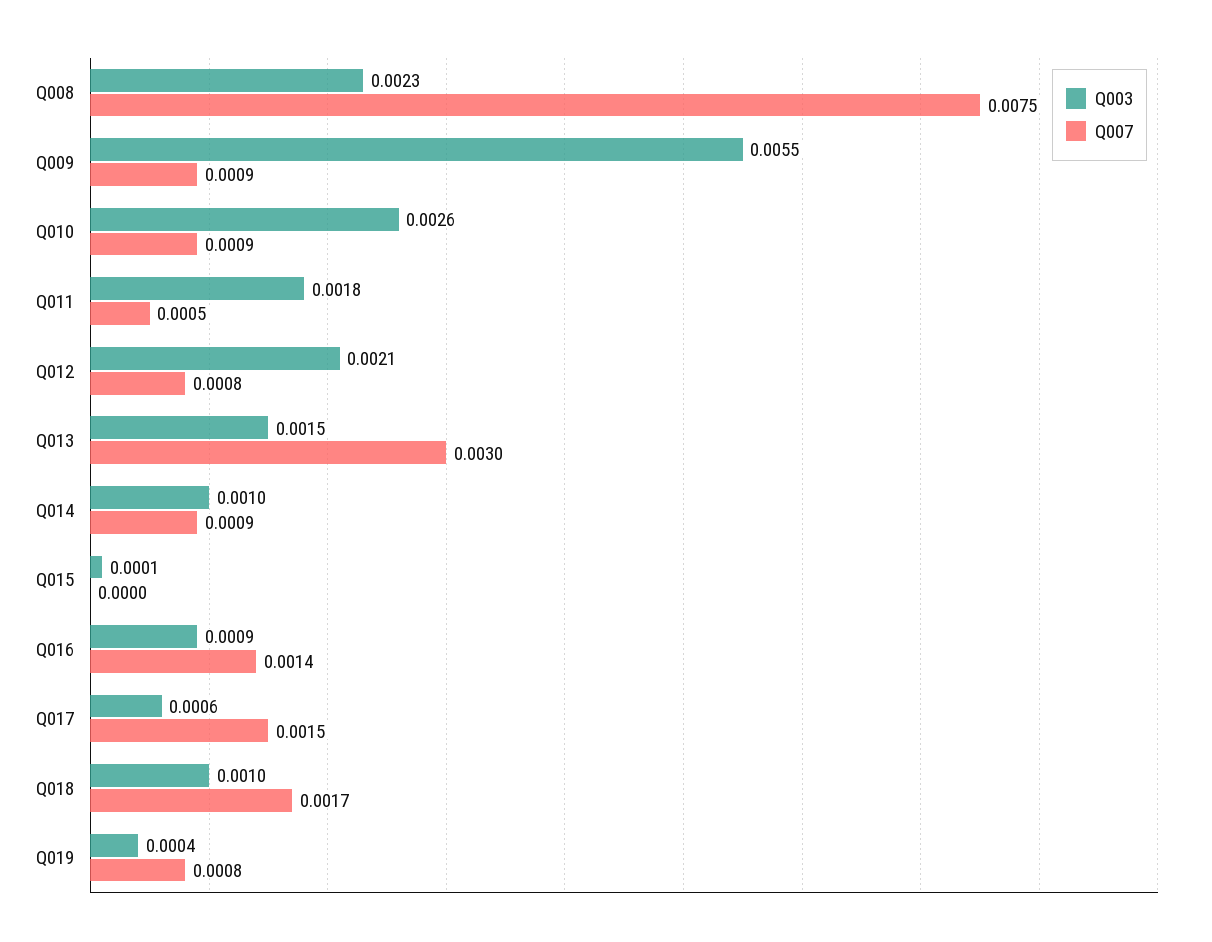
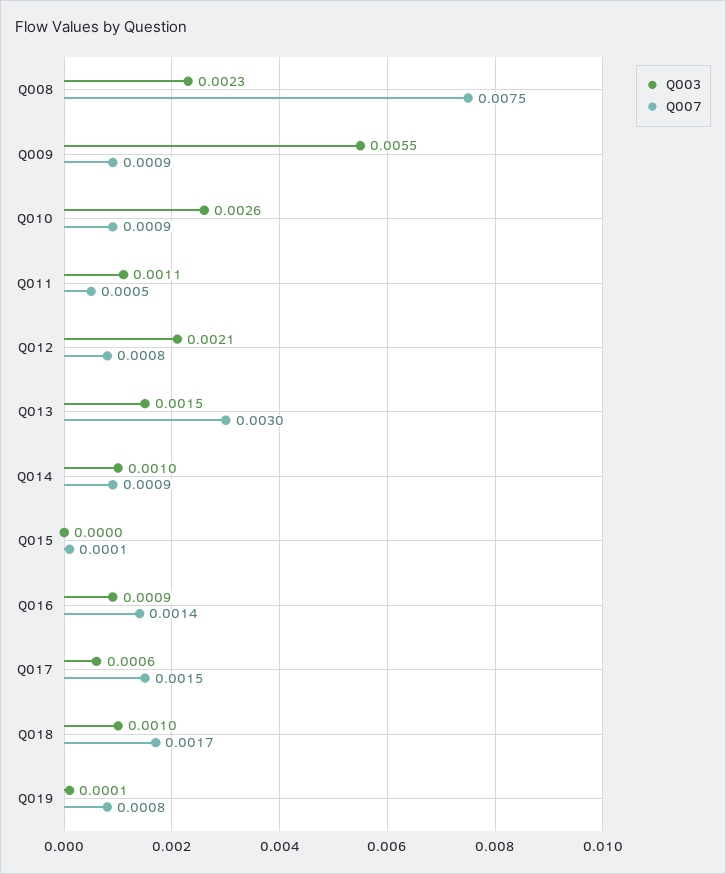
  {
    "Q003": {
      "Q008": 0.0023,
      "Q009": 0.0055,
      "Q010": 0.0026,
-     "Q011": 0.0018,
+     "Q011": 0.0011,
      "Q012": 0.0021,
      "Q013": 0.0015,
      "Q014": 0.001,
-     "Q015": 0.0001,
+     "Q015": 0,
      "Q016": 0.0009,
      "Q017": 0.0006,
      "Q018": 0.001,
-     "Q019": 0.0004
+     "Q019": 0.0001
    },
    "Q007": {
      "Q008": 0.0075,
      "Q009": 0.0009,
      "Q010": 0.0009,
      "Q011": 0.0005,
      "Q012": 0.0008,
      "Q013": 0.003,
      "Q014": 0.0009,
-     "Q015": 0,
+     "Q015": 0.0001,
      "Q016": 0.0014,
      "Q017": 0.0015,
      "Q018": 0.0017,
      "Q019": 0.0008
    }
  }

